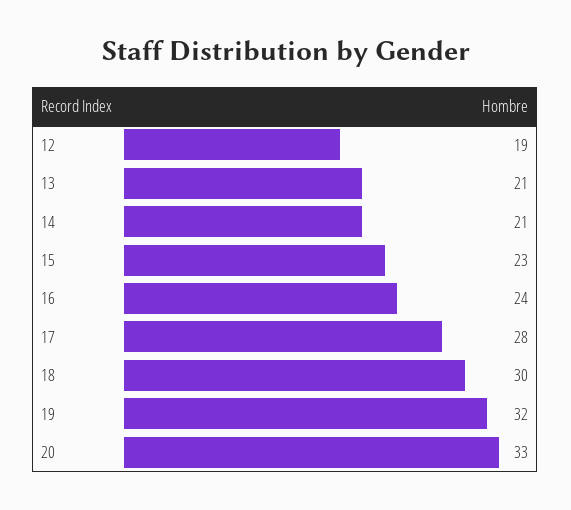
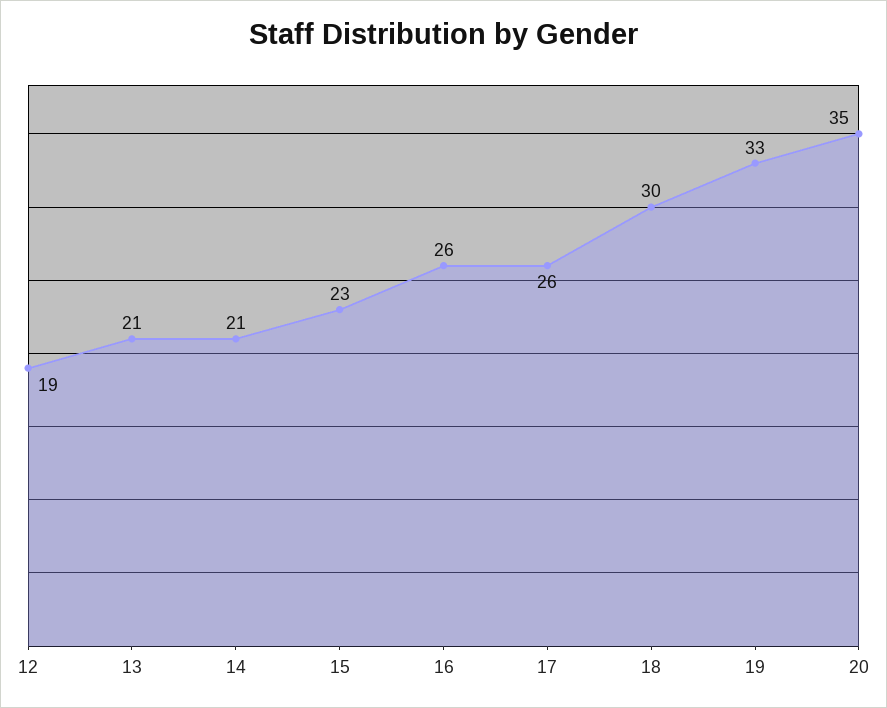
  {
    "12": 19,
    "13": 21,
    "14": 21,
    "15": 23,
-   "16": 24,
+   "16": 26,
-   "17": 28,
+   "17": 26,
    "18": 30,
-   "19": 32,
+   "19": 33,
-   "20": 33
+   "20": 35
  }

